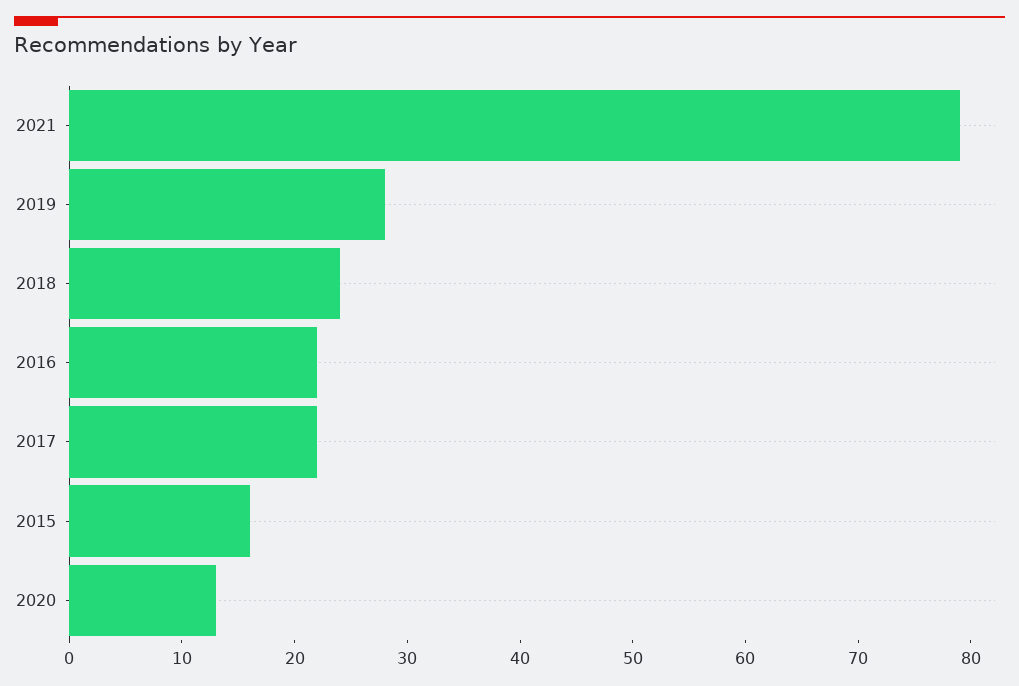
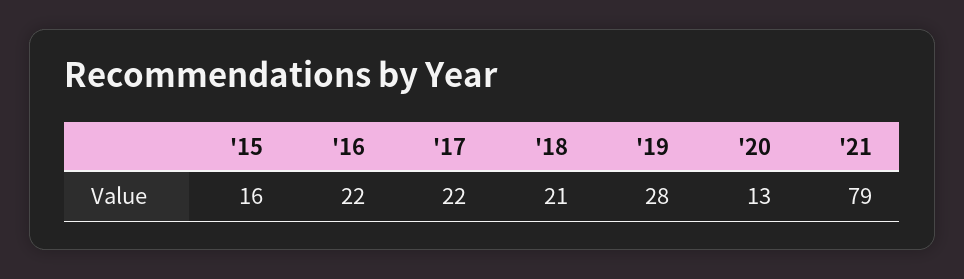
  {
    "2021": 79,
    "2019": 28,
-   "2018": 24,
+   "2018": 21,
    "2016": 22,
    "2017": 22,
    "2015": 16,
    "2020": 13
  }

